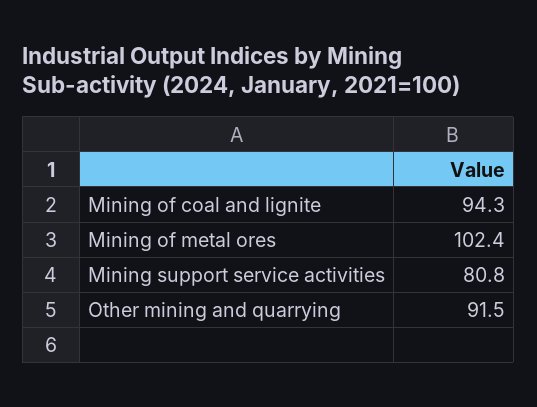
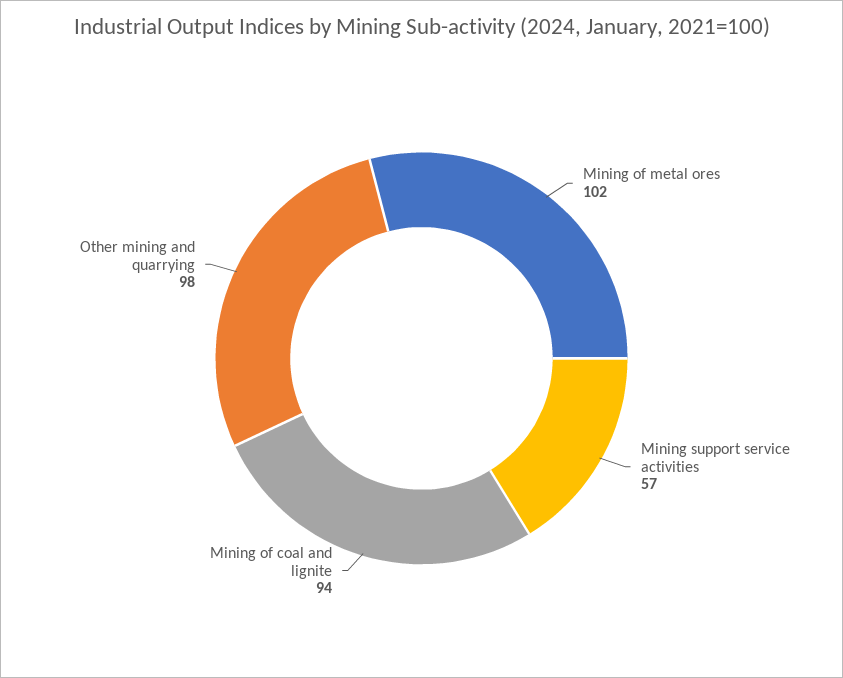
  {
    "Mining of coal and lignite": 94.3,
    "Mining of metal ores": 102.4,
-   "Mining support service activities": 80.8,
+   "Mining support service activities": 57,
-   "Other mining and quarrying": 91.5
+   "Other mining and quarrying": 98
  }

